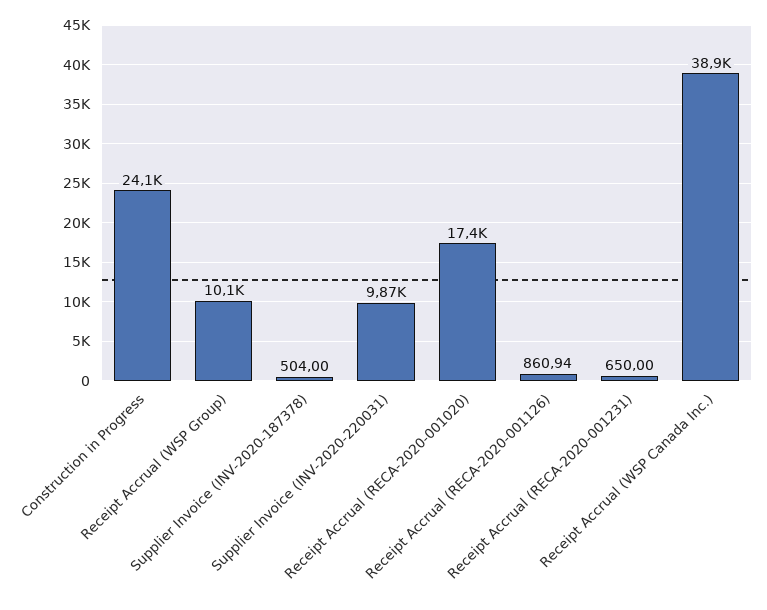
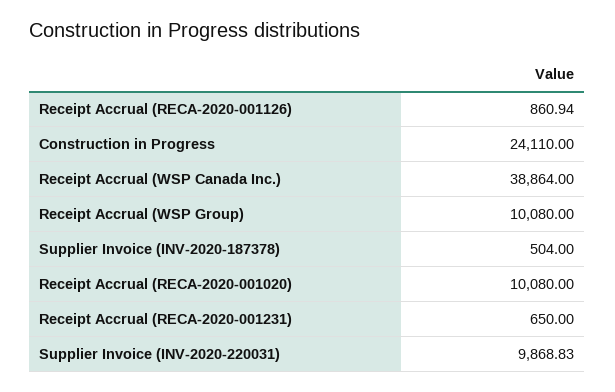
  {
    "Construction in Progress": 24110,
    "Receipt Accrual (WSP Group)": 10080,
    "Supplier Invoice (INV-2020-187378)": 504,
    "Supplier Invoice (INV-2020-220031)": 9868.83,
-   "Receipt Accrual (RECA-2020-001020)": 17400,
+   "Receipt Accrual (RECA-2020-001020)": 10080,
    "Receipt Accrual (RECA-2020-001126)": 860.94,
    "Receipt Accrual (RECA-2020-001231)": 650,
    "Receipt Accrual (WSP Canada Inc.)": 38864
  }

